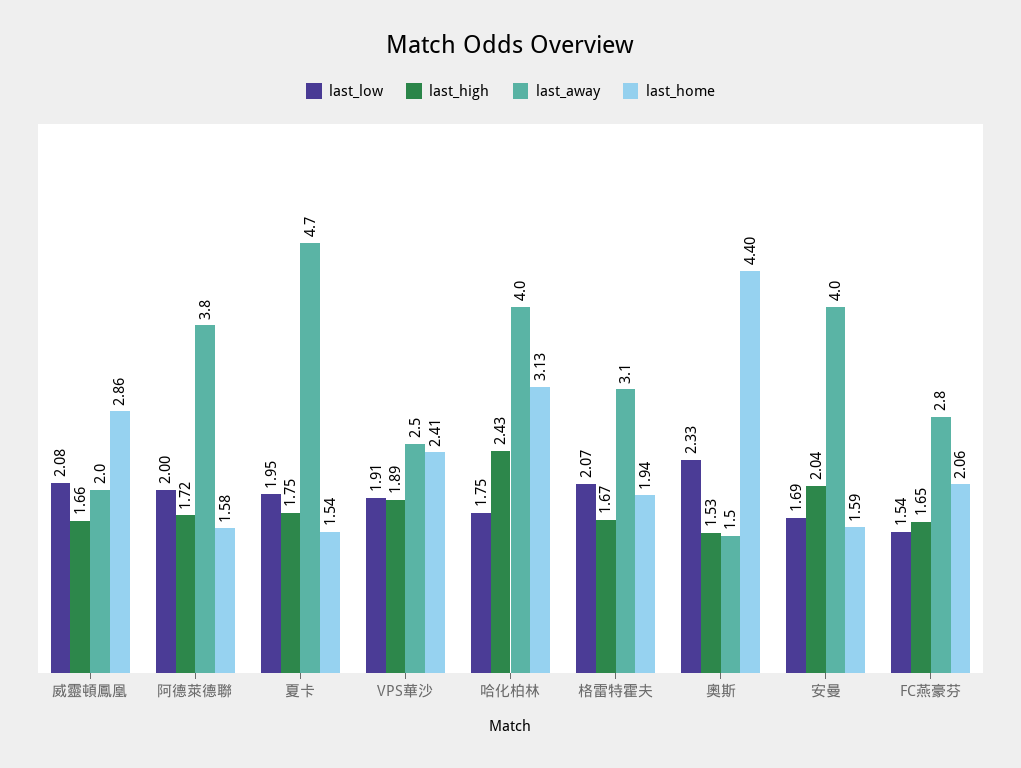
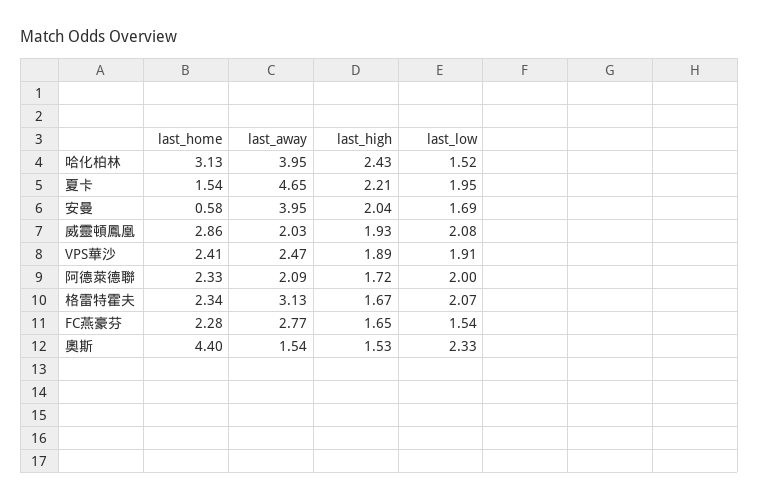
  {
    "last_low": {
      "威靈頓鳳凰": 2.08,
      "阿德萊德聯": 2,
      "夏卡": 1.95,
      "VPS華沙": 1.91,
-     "哈化柏林": 1.75,
+     "哈化柏林": 1.52,
      "格雷特霍夫": 2.07,
      "奧斯": 2.33,
      "安曼": 1.69,
      "FC燕豪芬": 1.54
    },
    "last_high": {
-     "威靈頓鳳凰": 1.66,
+     "威靈頓鳳凰": 1.93,
      "阿德萊德聯": 1.72,
-     "夏卡": 1.75,
+     "夏卡": 2.21,
      "VPS華沙": 1.89,
      "哈化柏林": 2.43,
      "格雷特霍夫": 1.67,
      "奧斯": 1.53,
      "安曼": 2.04,
      "FC燕豪芬": 1.65
    },
    "last_away": {
      "威靈頓鳳凰": 2.03,
-     "阿德萊德聯": 3.8,
+     "阿德萊德聯": 2.09,
      "夏卡": 4.65,
      "VPS華沙": 2.47,
      "哈化柏林": 3.95,
      "格雷特霍夫": 3.13,
      "奧斯": 1.54,
      "安曼": 3.95,
      "FC燕豪芬": 2.77
    },
    "last_home": {
      "威靈頓鳳凰": 2.86,
-     "阿德萊德聯": 1.58,
+     "阿德萊德聯": 2.33,
      "夏卡": 1.54,
      "VPS華沙": 2.41,
      "哈化柏林": 3.13,
-     "格雷特霍夫": 1.94,
+     "格雷特霍夫": 2.34,
      "奧斯": 4.4,
-     "安曼": 1.59,
+     "安曼": 0.58,
-     "FC燕豪芬": 2.06
+     "FC燕豪芬": 2.28
    }
  }

